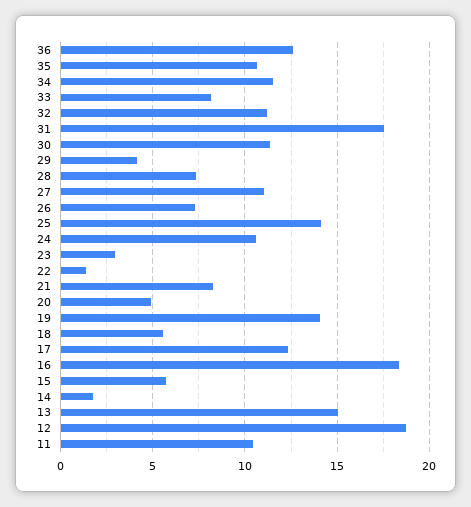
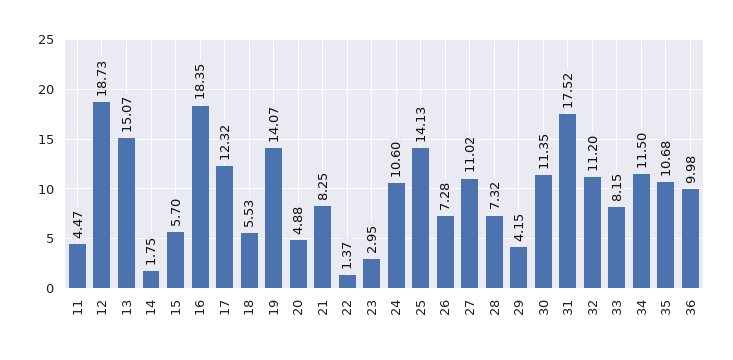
  {
-   "36": 12.5,
+   "36": 9.98,
    "35": 10.68,
    "34": 11.5,
    "33": 8.15,
    "32": 11.2,
    "31": 17.52,
    "30": 11.35,
    "29": 4.15,
    "28": 7.32,
    "27": 11.02,
    "26": 7.28,
    "25": 14.13,
    "24": 10.6,
    "23": 2.95,
    "22": 1.37,
    "21": 8.25,
    "20": 4.88,
    "19": 14.07,
    "18": 5.53,
    "17": 12.32,
    "16": 18.35,
    "15": 5.7,
    "14": 1.75,
    "13": 15.07,
    "12": 18.73,
-   "11": 10.5
+   "11": 4.47
  }

